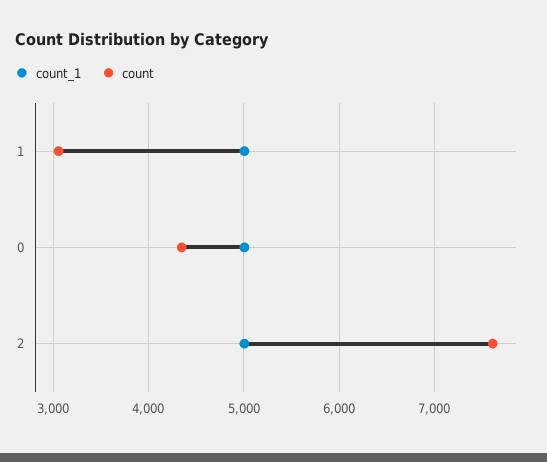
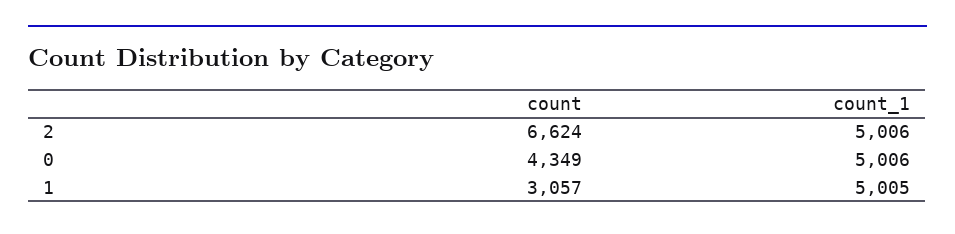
  {
    "count_1": {
      "1": 5005,
      "0": 5006,
      "2": 5006
    },
    "count": {
      "1": 3057,
      "0": 4349,
-     "2": 7600
+     "2": 6624
    }
  }

